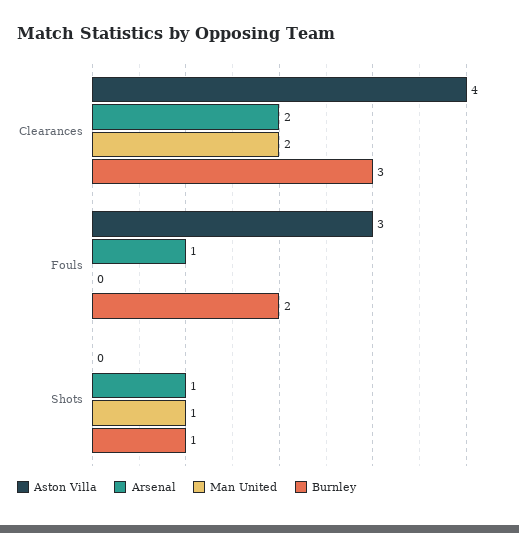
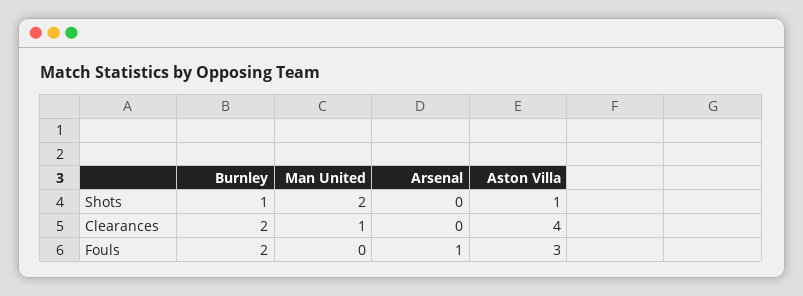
  {
    "Aston Villa": {
      "Clearances": 4,
      "Fouls": 3,
-     "Shots": 0
+     "Shots": 1
    },
    "Arsenal": {
-     "Clearances": 2,
+     "Clearances": 0,
      "Fouls": 1,
-     "Shots": 1
+     "Shots": 0
    },
    "Man United": {
-     "Clearances": 2,
+     "Clearances": 1,
      "Fouls": 0,
-     "Shots": 1
+     "Shots": 2
    },
    "Burnley": {
-     "Clearances": 3,
+     "Clearances": 2,
      "Fouls": 2,
      "Shots": 1
    }
  }

